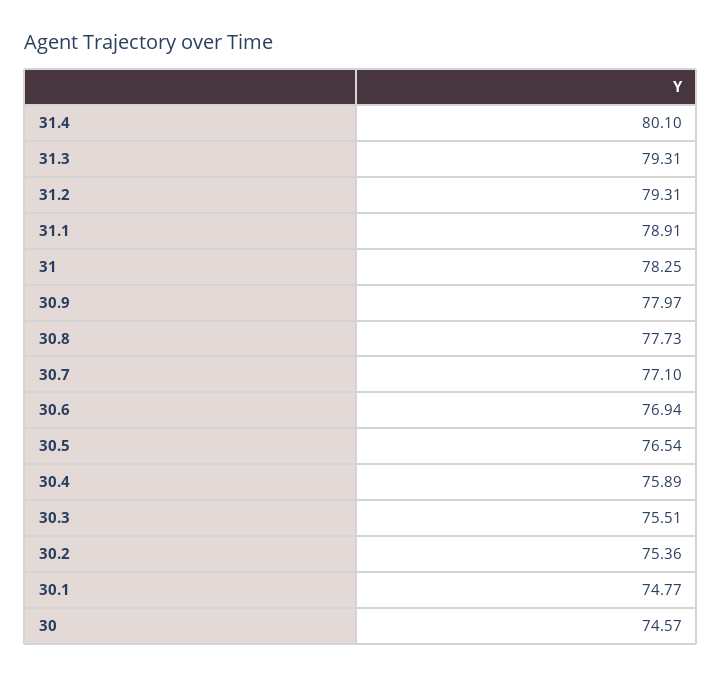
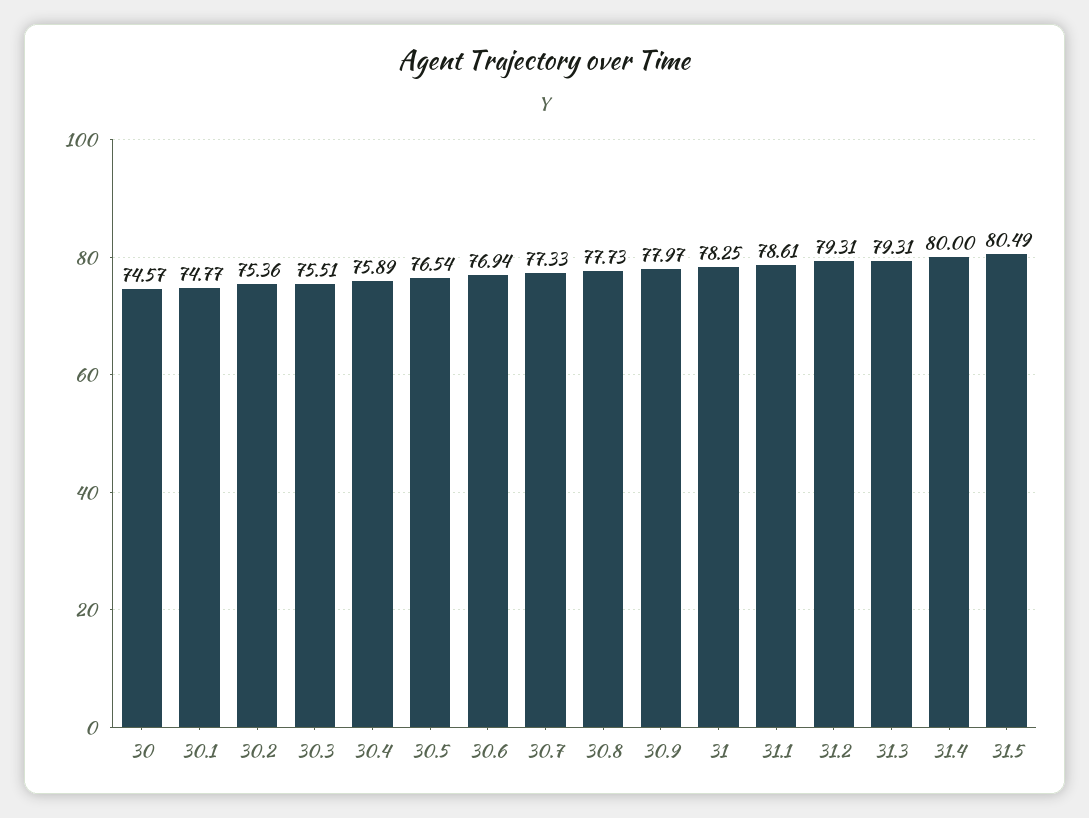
  {
-   "31.4": 80.1,
+   "31.4": 80,
    "31.3": 79.31,
    "31.2": 79.31,
-   "31.1": 78.91,
+   "31.1": 78.61,
    "31": 78.25,
    "30.9": 77.97,
    "30.8": 77.73,
-   "30.7": 77.1,
+   "30.7": 77.33,
    "30.6": 76.94,
    "30.5": 76.54,
    "30.4": 75.89,
    "30.3": 75.51,
    "30.2": 75.36,
    "30.1": 74.77,
-   "30": 74.57
+   "30": 74.57,
+   "31.5": 80.49
  }

